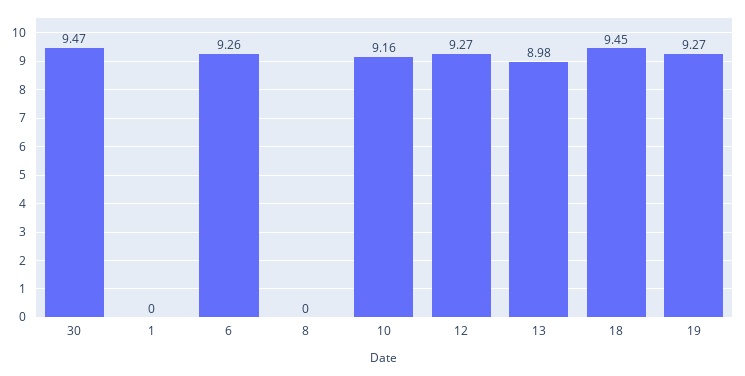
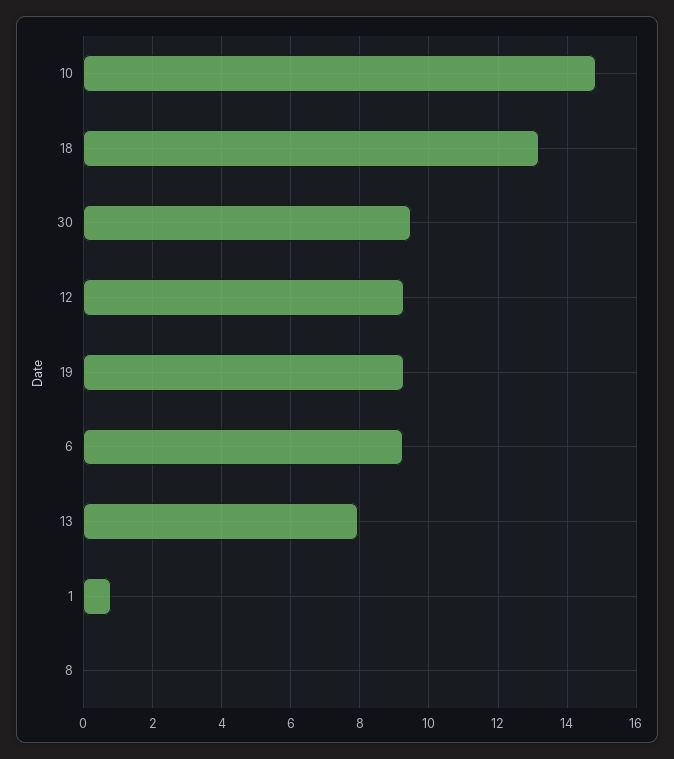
  {
    "30": 9.47,
-   "1": 0,
+   "1": 0.8,
    "6": 9.26,
    "8": 0,
-   "10": 9.16,
+   "10": 14.8,
    "12": 9.27,
-   "13": 8.98,
+   "13": 8,
-   "18": 9.45,
+   "18": 13.2,
    "19": 9.27
  }

